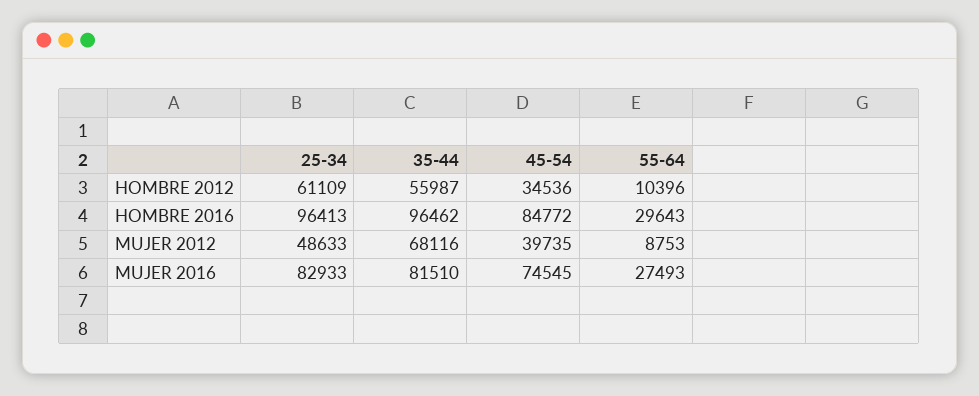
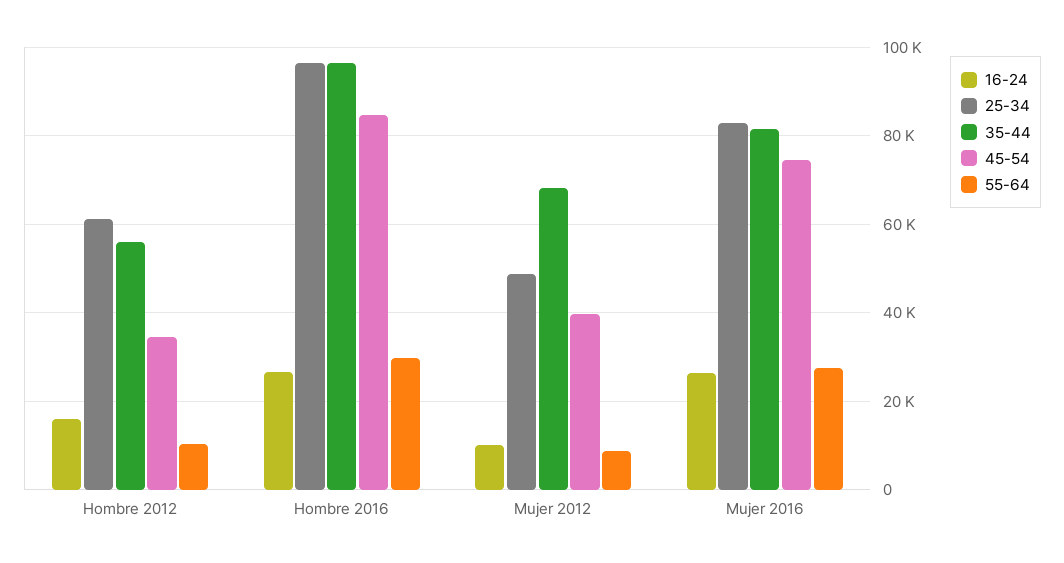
  {
    "25-34": {
      "HOMBRE 2012": 61109,
      "HOMBRE 2016": 96413,
      "MUJER 2012": 48633,
      "MUJER 2016": 82933
    },
    "35-44": {
      "HOMBRE 2012": 55987,
      "HOMBRE 2016": 96462,
      "MUJER 2012": 68116,
      "MUJER 2016": 81510
    },
    "45-54": {
      "HOMBRE 2012": 34536,
      "HOMBRE 2016": 84772,
      "MUJER 2012": 39735,
      "MUJER 2016": 74545
    },
    "55-64": {
      "HOMBRE 2012": 10396,
      "HOMBRE 2016": 29643,
      "MUJER 2012": 8753,
      "MUJER 2016": 27493
-   }
+   },
+   "16-24": {
+     "HOMBRE 2012": 16000,
+     "HOMBRE 2016": 26000,
+     "MUJER 2012": 10000,
+     "MUJER 2016": 26000
+   }
  }

